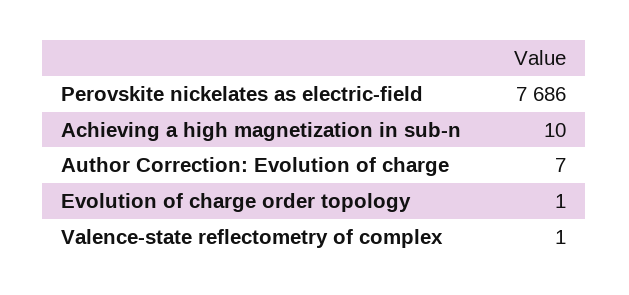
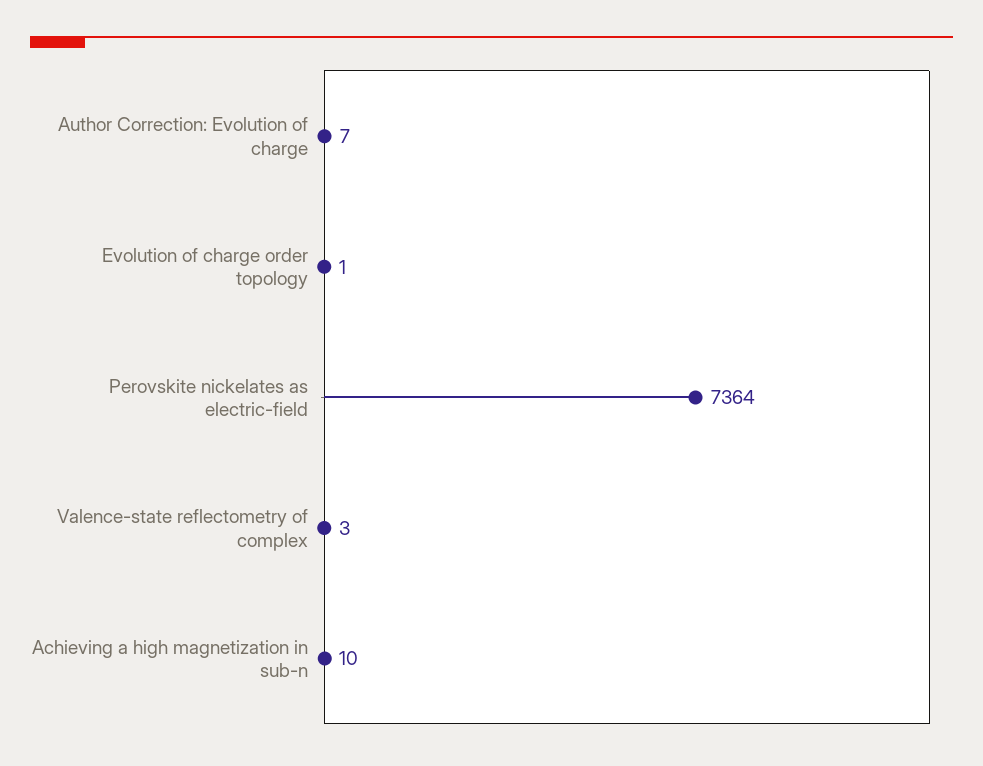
  {
-   "Perovskite nickelates as electric-field": 7686,
+   "Perovskite nickelates as electric-field": 7364,
    "Achieving a high magnetization in sub-n": 10,
    "Author Correction: Evolution of charge": 7,
    "Evolution of charge order topology": 1,
-   "Valence-state reflectometry of complex": 1
+   "Valence-state reflectometry of complex": 3
  }

